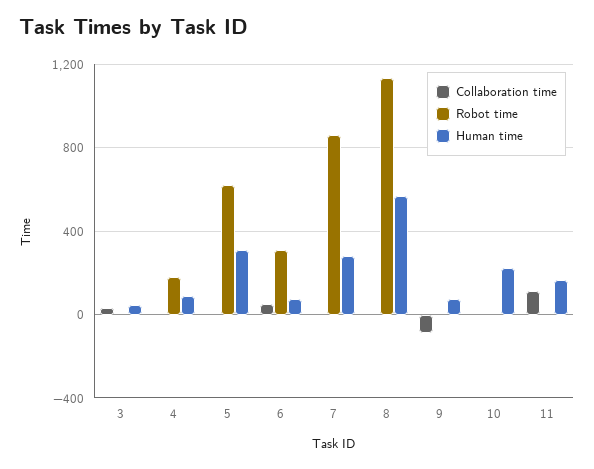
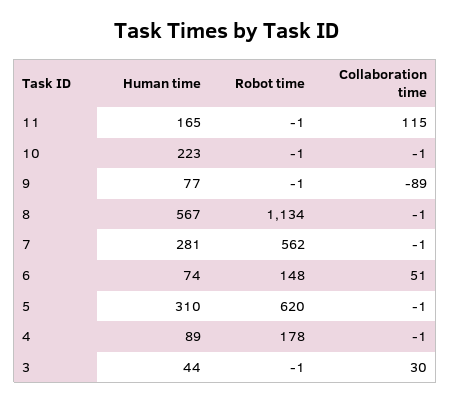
  {
    "Collaboration time": {
      "3": 30,
      "4": -1,
      "5": -1,
      "6": 51,
      "7": -1,
      "8": -1,
      "9": -89,
      "10": -1,
      "11": 115
    },
    "Robot time": {
      "3": -1,
      "4": 178,
      "5": 620,
-     "6": 300,
+     "6": 148,
-     "7": 850,
+     "7": 562,
      "8": 1134,
      "9": -1,
      "10": -1,
      "11": -1
    },
    "Human time": {
      "3": 44,
      "4": 89,
      "5": 310,
      "6": 74,
      "7": 281,
      "8": 567,
      "9": 77,
      "10": 223,
      "11": 165
    }
  }

